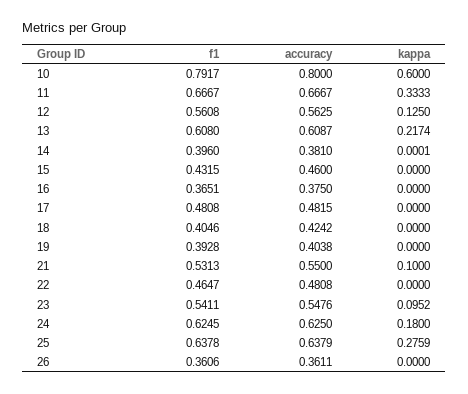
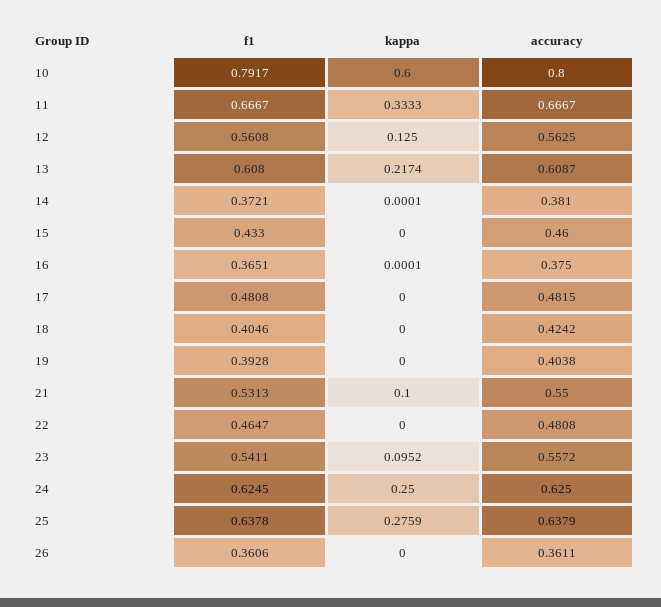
  {
    "f1": {
      "10": 0.7917,
      "11": 0.6667,
      "12": 0.5608,
      "13": 0.608,
-     "14": 0.396,
+     "14": 0.3721,
-     "15": 0.4315,
+     "15": 0.433,
      "16": 0.3651,
      "17": 0.4808,
      "18": 0.4046,
      "19": 0.3928,
      "21": 0.5313,
      "22": 0.4647,
      "23": 0.5411,
      "24": 0.6245,
      "25": 0.6378,
      "26": 0.3606
    },
    "accuracy": {
      "10": 0.8,
      "11": 0.6667,
      "12": 0.5625,
      "13": 0.6087,
      "14": 0.381,
      "15": 0.46,
      "16": 0.375,
      "17": 0.4815,
      "18": 0.4242,
      "19": 0.4038,
      "21": 0.55,
      "22": 0.4808,
-     "23": 0.5476,
+     "23": 0.5572,
      "24": 0.625,
      "25": 0.6379,
      "26": 0.3611
    },
    "kappa": {
      "10": 0.6,
      "11": 0.3333,
      "12": 0.125,
      "13": 0.2174,
      "14": 0.0001,
      "15": 0,
-     "16": 0,
+     "16": 0.0001,
      "17": 0,
      "18": 0,
      "19": 0,
      "21": 0.1,
      "22": 0,
      "23": 0.0952,
-     "24": 0.18,
+     "24": 0.25,
      "25": 0.2759,
      "26": 0
    }
  }

